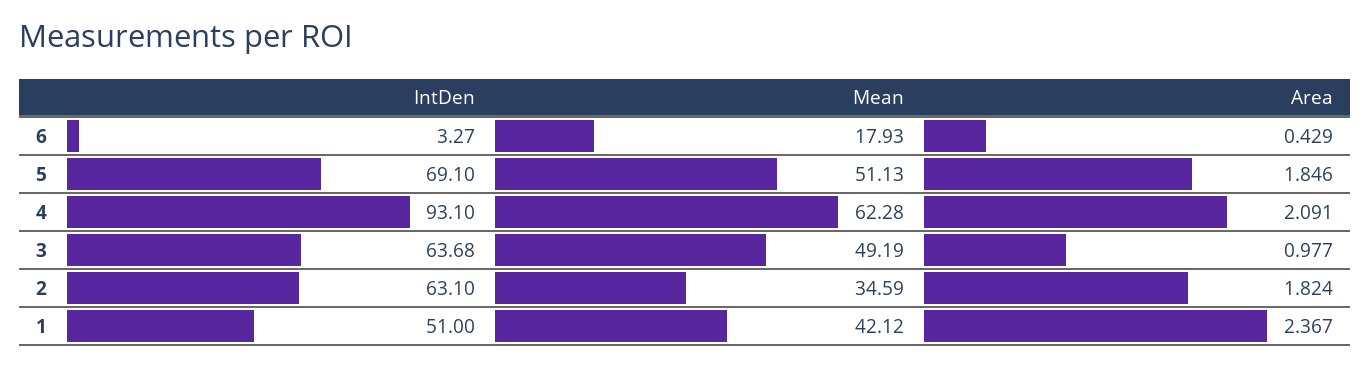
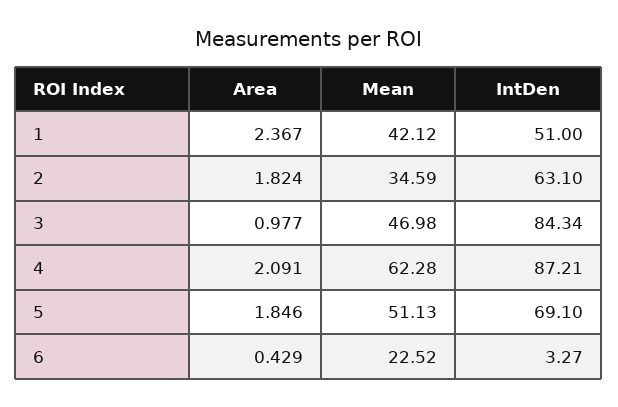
  {
    "IntDen": {
      "6": 3.27,
      "5": 69.1,
-     "4": 93.1,
+     "4": 87.21,
-     "3": 63.68,
+     "3": 84.34,
      "2": 63.1,
      "1": 51
    },
    "Mean": {
-     "6": 17.93,
+     "6": 22.52,
      "5": 51.13,
      "4": 62.28,
-     "3": 49.19,
+     "3": 46.98,
      "2": 34.59,
      "1": 42.12
    },
    "Area": {
      "6": 0.429,
      "5": 1.846,
      "4": 2.091,
      "3": 0.977,
      "2": 1.824,
      "1": 2.367
    }
  }

